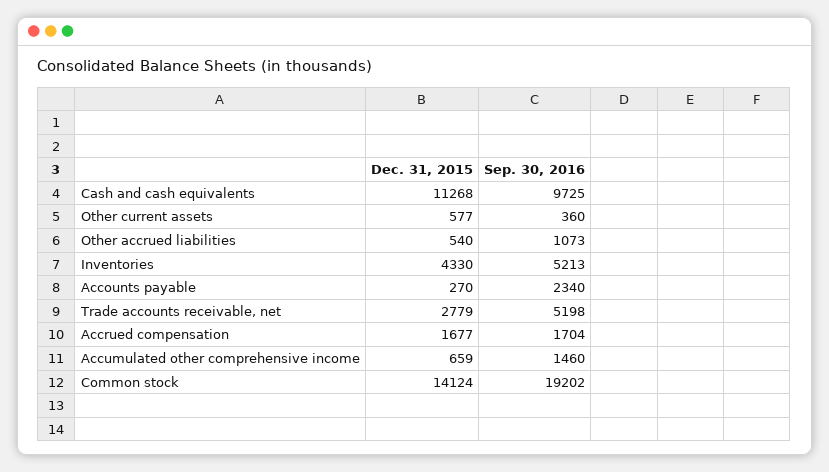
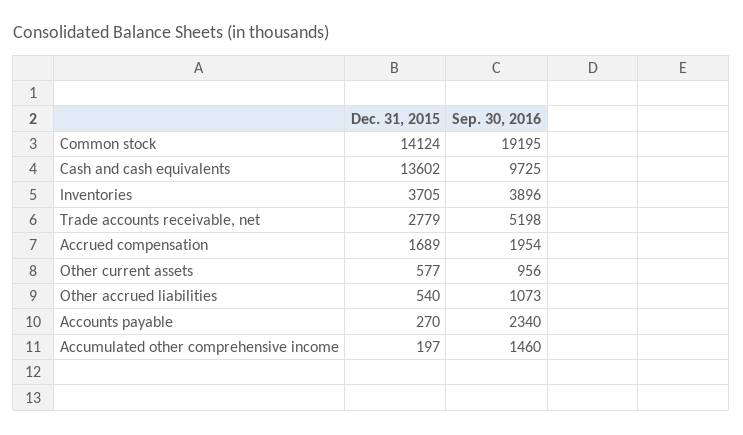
  {
    "Dec. 31, 2015": {
-     "Cash and cash equivalents": 11268,
+     "Cash and cash equivalents": 13602,
      "Other current assets": 577,
      "Other accrued liabilities": 540,
-     "Inventories": 4330,
+     "Inventories": 3705,
      "Accounts payable": 270,
      "Trade accounts receivable, net": 2779,
-     "Accrued compensation": 1677,
+     "Accrued compensation": 1689,
-     "Accumulated other comprehensive income": 659,
+     "Accumulated other comprehensive income": 197,
      "Common stock": 14124
    },
    "Sep. 30, 2016": {
      "Cash and cash equivalents": 9725,
-     "Other current assets": 360,
+     "Other current assets": 956,
      "Other accrued liabilities": 1073,
-     "Inventories": 5213,
+     "Inventories": 3896,
      "Accounts payable": 2340,
      "Trade accounts receivable, net": 5198,
-     "Accrued compensation": 1704,
+     "Accrued compensation": 1954,
      "Accumulated other comprehensive income": 1460,
-     "Common stock": 19202
+     "Common stock": 19195
    }
  }

